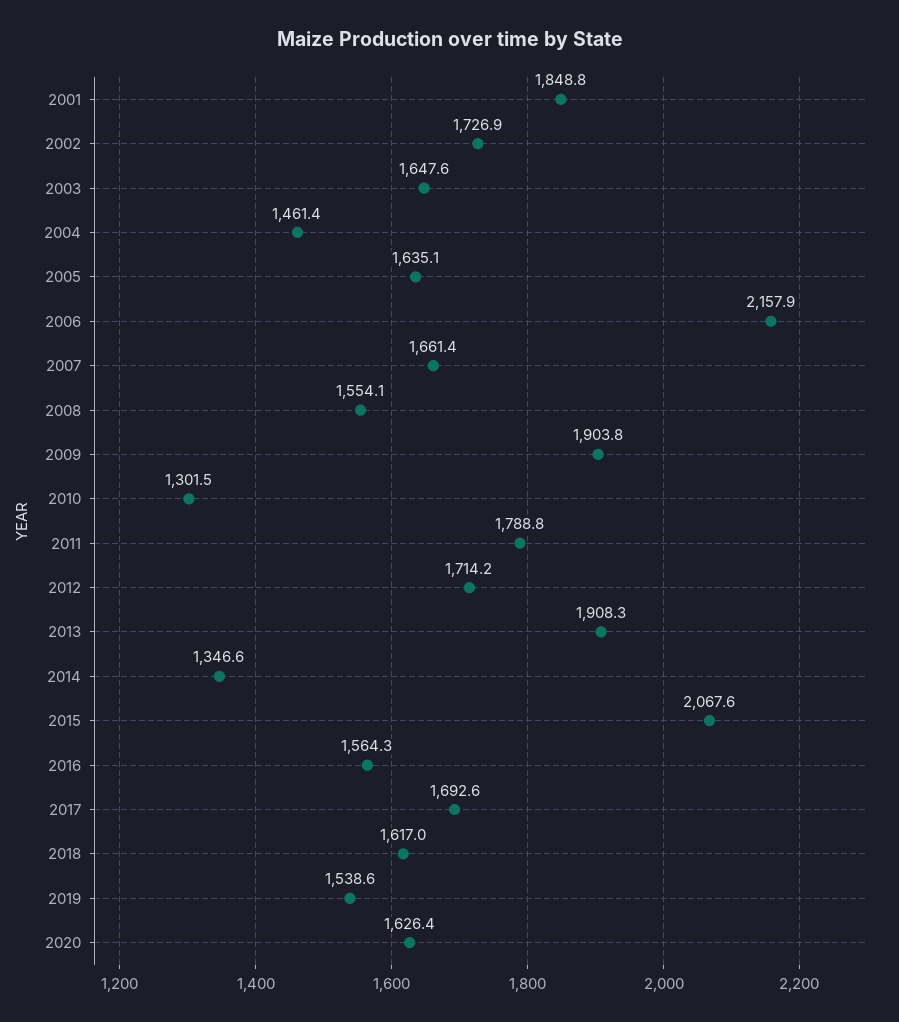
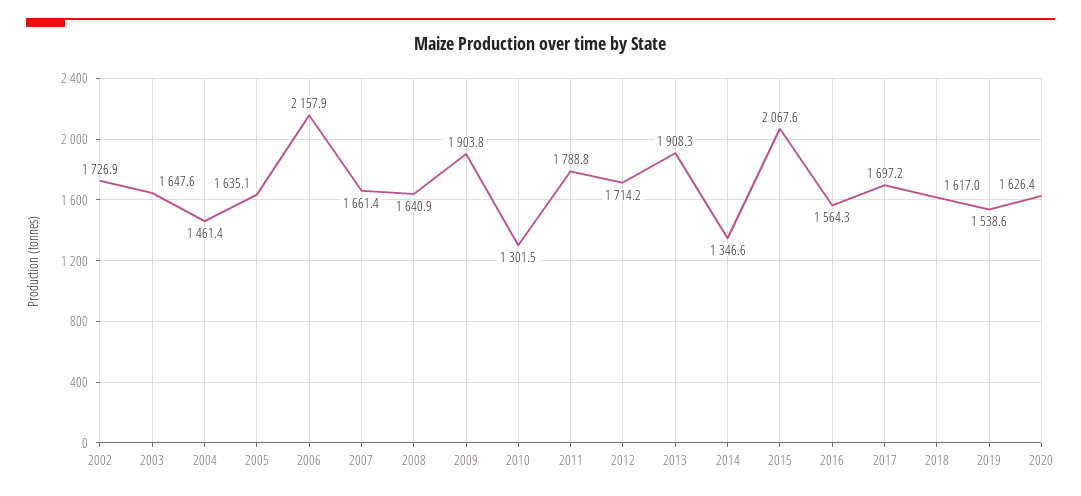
  {
-   "2001": 1848.8,
    "2002": 1726.9,
    "2003": 1647.6,
    "2004": 1461.4,
    "2005": 1635.1,
    "2006": 2157.9,
    "2007": 1661.4,
-   "2008": 1554.1,
+   "2008": 1640.9,
    "2009": 1903.8,
    "2010": 1301.5,
    "2011": 1788.8,
    "2012": 1714.2,
    "2013": 1908.3,
    "2014": 1346.6,
    "2015": 2067.6,
    "2016": 1564.3,
-   "2017": 1692.6,
+   "2017": 1697.2,
    "2018": 1617,
    "2019": 1538.6,
    "2020": 1626.4
  }

